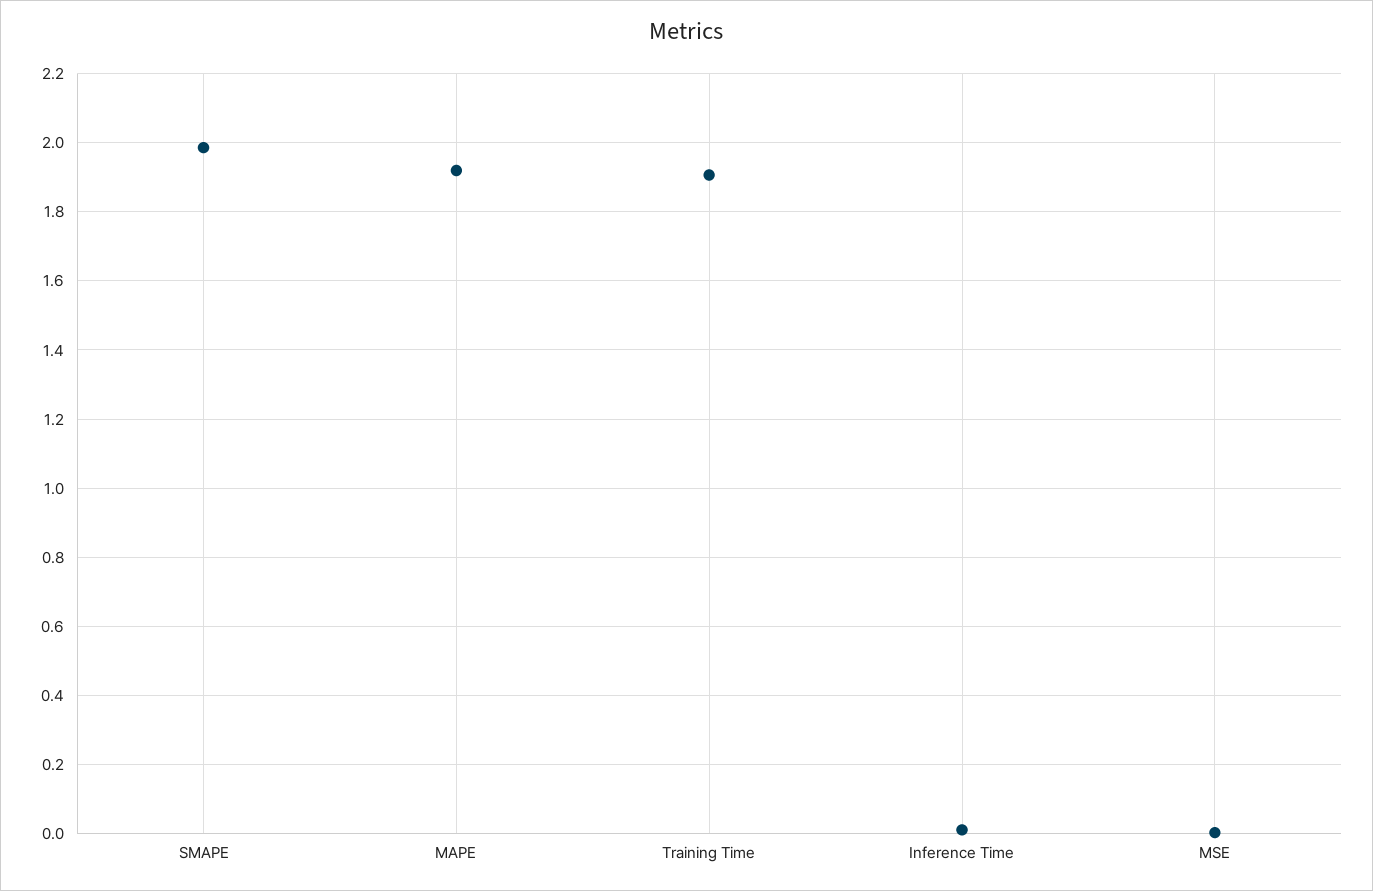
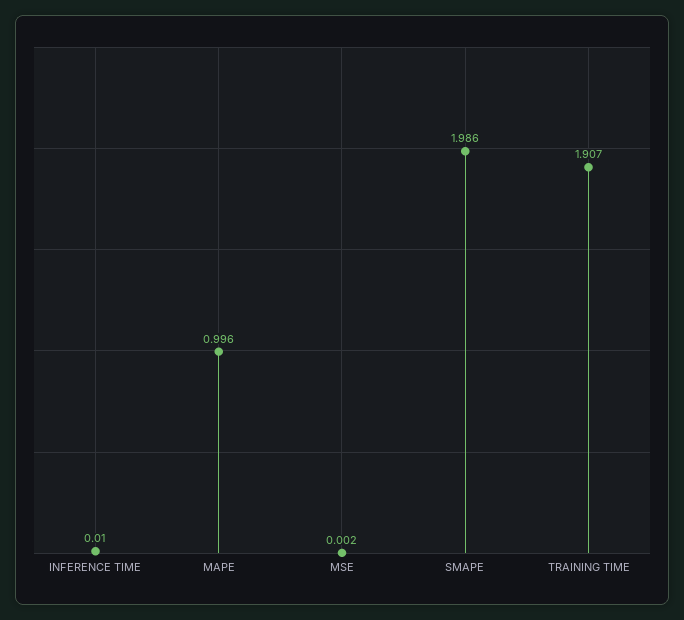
  {
    "SMAPE": 1.986,
-   "MAPE": 1.92,
+   "MAPE": 0.996,
    "Training Time": 1.907,
    "Inference Time": 0.01,
    "MSE": 0.002
  }

